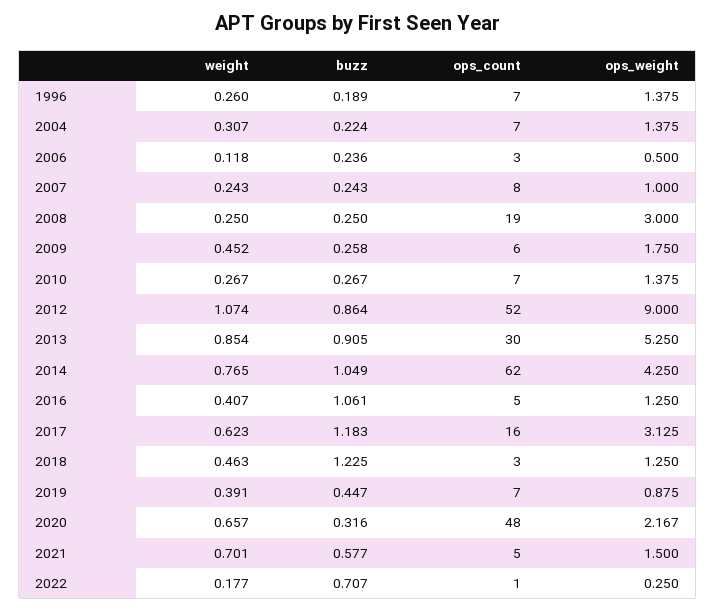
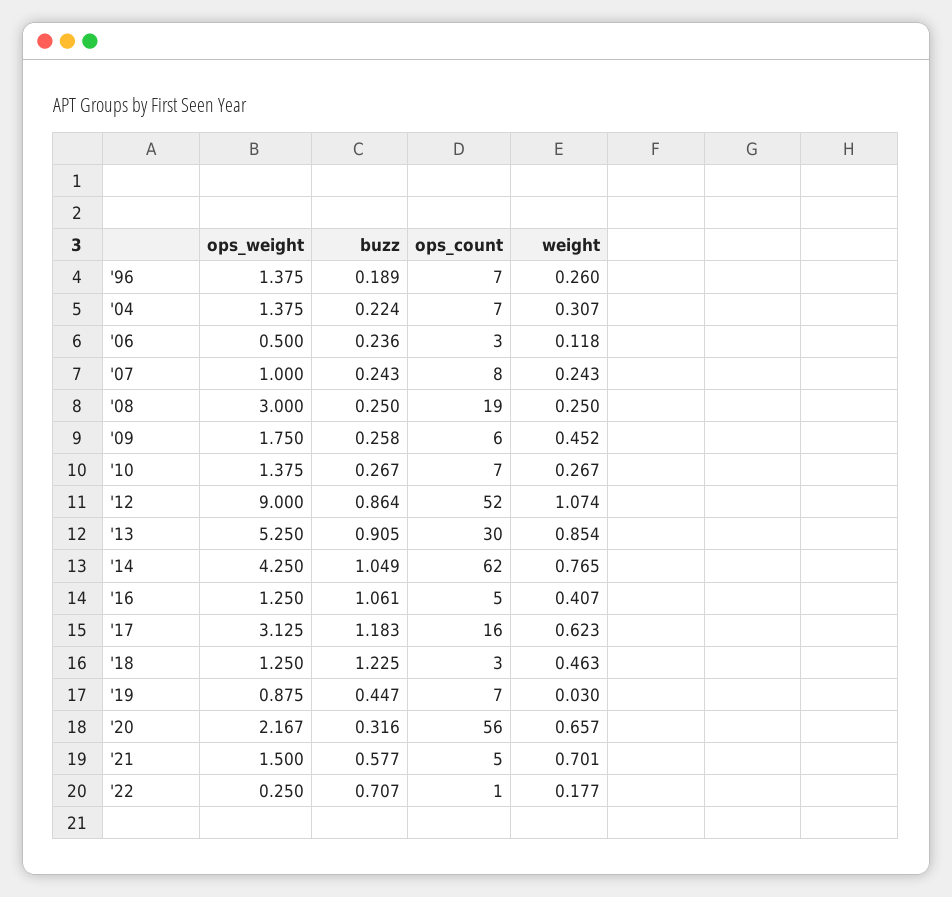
  {
    "weight": {
      "1996": 0.26,
      "2004": 0.307,
      "2006": 0.118,
      "2007": 0.243,
      "2008": 0.25,
      "2009": 0.452,
      "2010": 0.267,
      "2012": 1.074,
      "2013": 0.854,
      "2014": 0.765,
      "2016": 0.407,
      "2017": 0.623,
      "2018": 0.463,
-     "2019": 0.391,
+     "2019": 0.03,
      "2020": 0.657,
      "2021": 0.701,
      "2022": 0.177
    },
    "buzz": {
      "1996": 0.189,
      "2004": 0.224,
      "2006": 0.236,
      "2007": 0.243,
      "2008": 0.25,
      "2009": 0.258,
      "2010": 0.267,
      "2012": 0.864,
      "2013": 0.905,
      "2014": 1.049,
      "2016": 1.061,
      "2017": 1.183,
      "2018": 1.225,
      "2019": 0.447,
      "2020": 0.316,
      "2021": 0.577,
      "2022": 0.707
    },
    "ops_count": {
      "1996": 7,
      "2004": 7,
      "2006": 3,
      "2007": 8,
      "2008": 19,
      "2009": 6,
      "2010": 7,
      "2012": 52,
      "2013": 30,
      "2014": 62,
      "2016": 5,
      "2017": 16,
      "2018": 3,
      "2019": 7,
-     "2020": 48,
+     "2020": 56,
      "2021": 5,
      "2022": 1
    },
    "ops_weight": {
      "1996": 1.375,
      "2004": 1.375,
      "2006": 0.5,
      "2007": 1,
      "2008": 3,
      "2009": 1.75,
      "2010": 1.375,
      "2012": 9,
      "2013": 5.25,
      "2014": 4.25,
      "2016": 1.25,
      "2017": 3.125,
      "2018": 1.25,
      "2019": 0.875,
      "2020": 2.167,
      "2021": 1.5,
      "2022": 0.25
    }
  }

